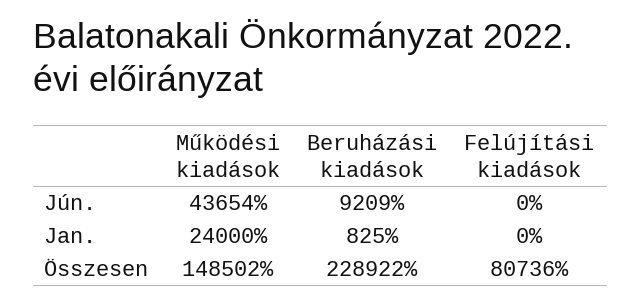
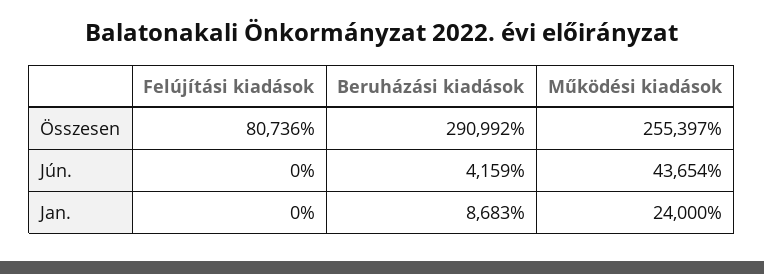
  {
    "Működési kiadások": {
      "Jún.": 43654,
      "Jan.": 24000,
-     "Összesen": 148502
+     "Összesen": 255397
    },
    "Beruházási kiadások": {
-     "Jún.": 9209,
+     "Jún.": 4159,
-     "Jan.": 825,
+     "Jan.": 8683,
-     "Összesen": 228922
+     "Összesen": 290992
    },
    "Felújítási kiadások": {
      "Jún.": 0,
      "Jan.": 0,
      "Összesen": 80736
    }
  }

